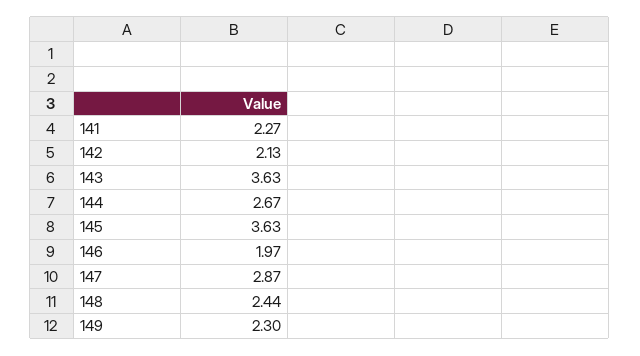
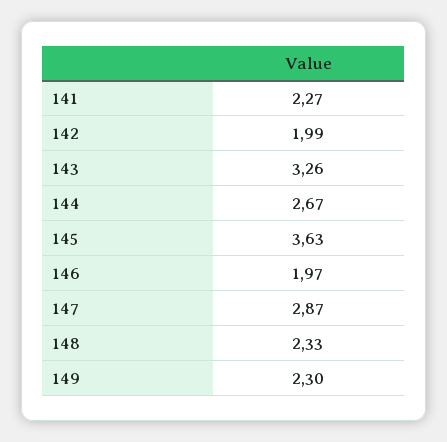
  {
    "141": 2.27,
-   "142": 2.13,
+   "142": 1.99,
-   "143": 3.63,
+   "143": 3.26,
    "144": 2.67,
    "145": 3.63,
    "146": 1.97,
    "147": 2.87,
-   "148": 2.44,
+   "148": 2.33,
    "149": 2.3
  }

